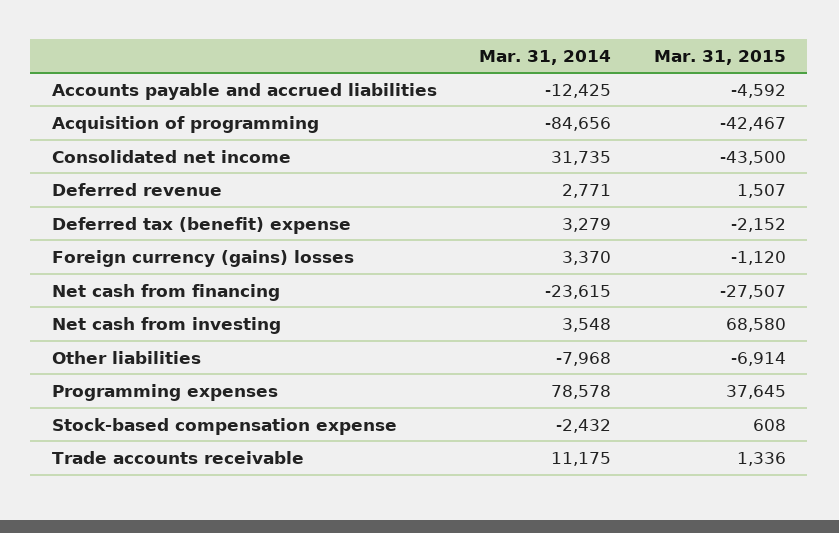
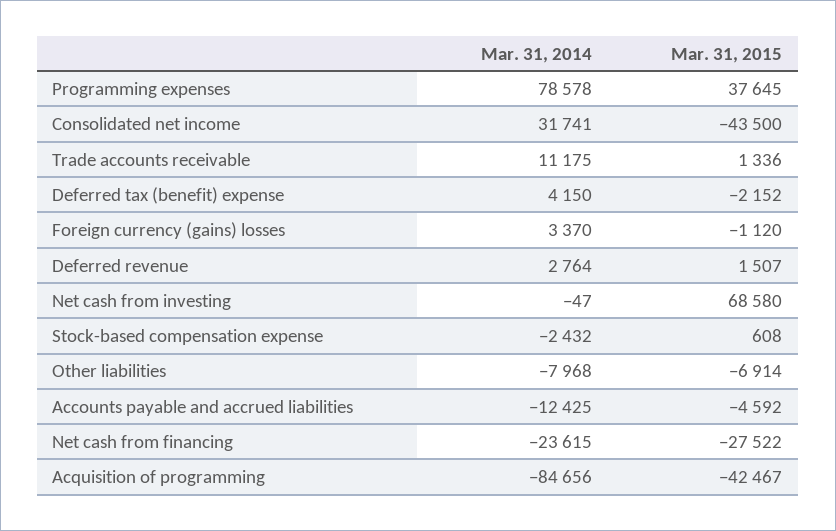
  {
    "Mar. 31, 2014": {
      "Accounts payable and accrued liabilities": -12425,
      "Acquisition of programming": -84656,
-     "Consolidated net income": 31735,
+     "Consolidated net income": 31741,
-     "Deferred revenue": 2771,
+     "Deferred revenue": 2764,
-     "Deferred tax (benefit) expense": 3279,
+     "Deferred tax (benefit) expense": 4150,
      "Foreign currency (gains) losses": 3370,
      "Net cash from financing": -23615,
-     "Net cash from investing": 3548,
+     "Net cash from investing": -47,
      "Other liabilities": -7968,
      "Programming expenses": 78578,
      "Stock-based compensation expense": -2432,
      "Trade accounts receivable": 11175
    },
    "Mar. 31, 2015": {
      "Accounts payable and accrued liabilities": -4592,
      "Acquisition of programming": -42467,
      "Consolidated net income": -43500,
      "Deferred revenue": 1507,
      "Deferred tax (benefit) expense": -2152,
      "Foreign currency (gains) losses": -1120,
-     "Net cash from financing": -27507,
+     "Net cash from financing": -27522,
      "Net cash from investing": 68580,
      "Other liabilities": -6914,
      "Programming expenses": 37645,
      "Stock-based compensation expense": 608,
      "Trade accounts receivable": 1336
    }
  }

